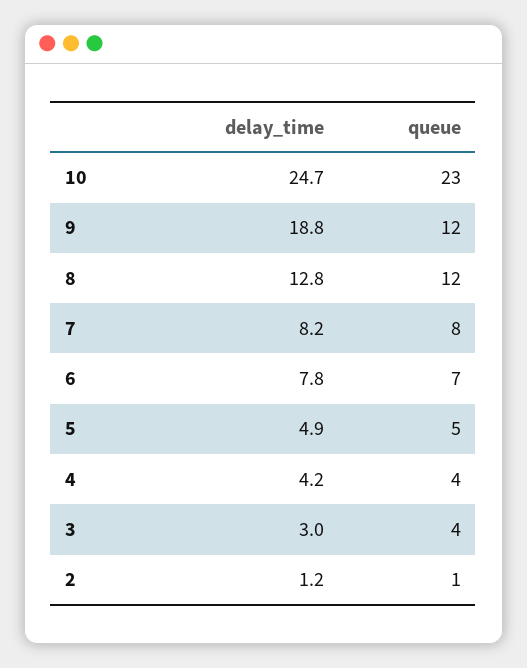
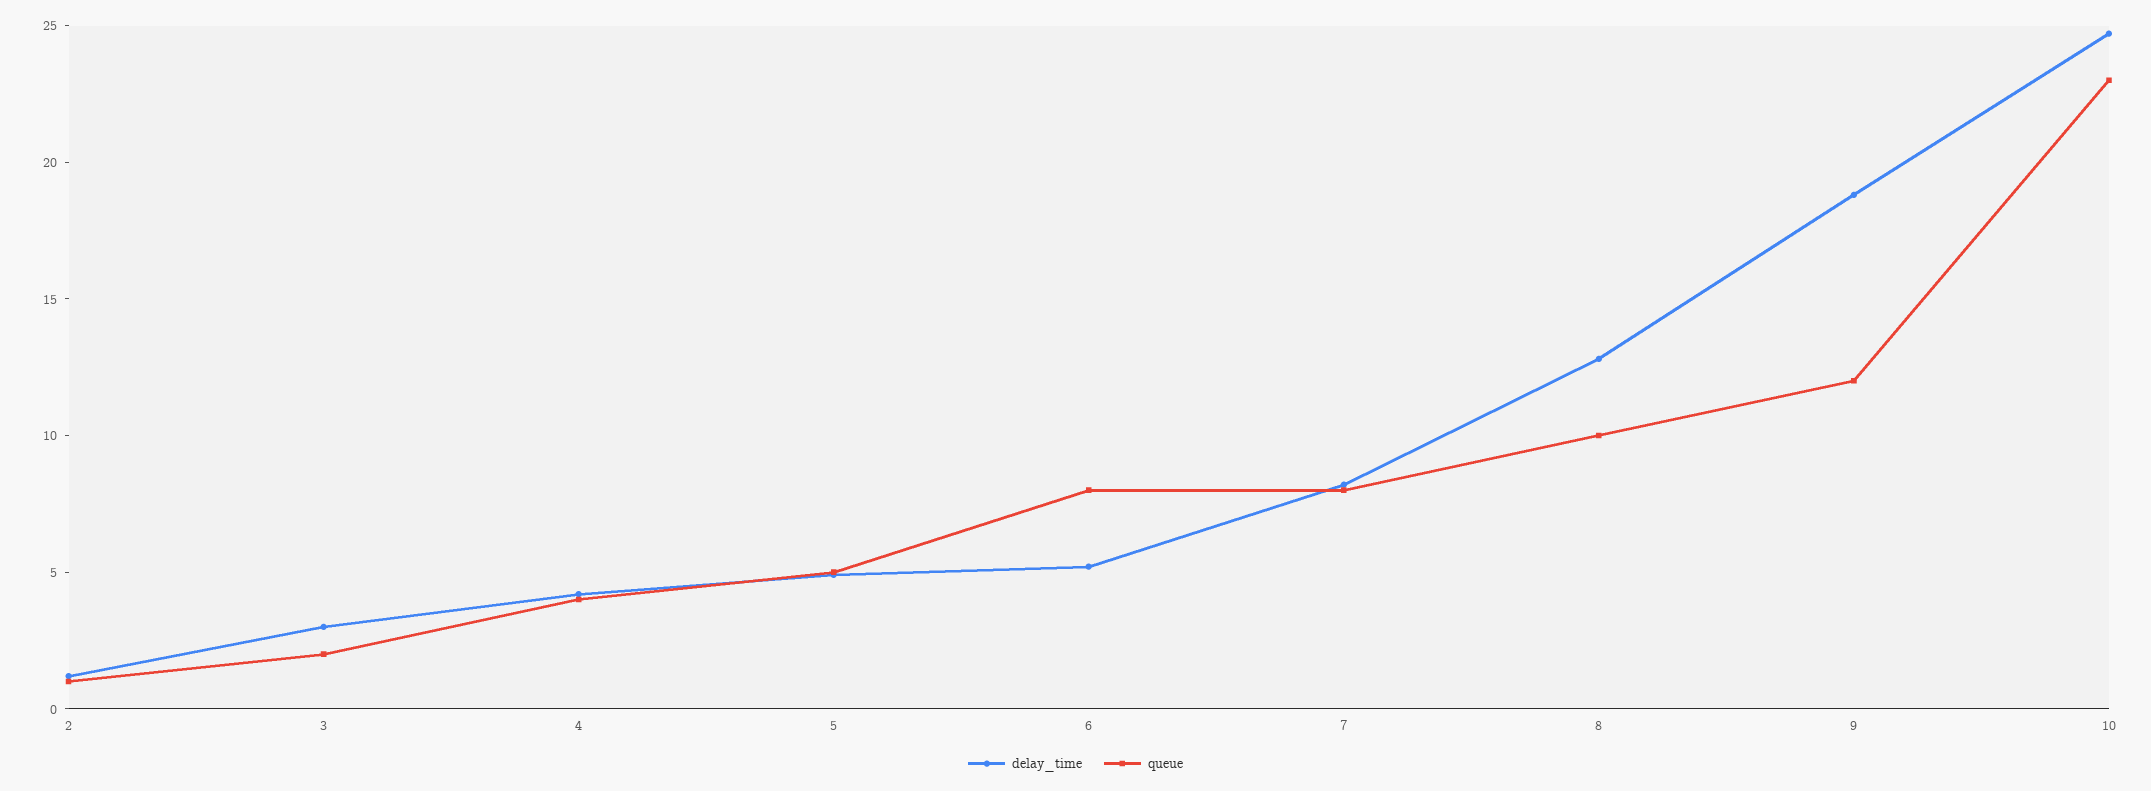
  {
    "delay_time": {
      "10": 24.7,
      "9": 18.8,
      "8": 12.8,
      "7": 8.2,
-     "6": 7.8,
+     "6": 5,
      "5": 4.9,
      "4": 4.2,
      "3": 3,
      "2": 1.2
    },
    "queue": {
      "10": 23,
      "9": 12,
-     "8": 12,
+     "8": 10,
      "7": 8,
-     "6": 7,
+     "6": 8,
      "5": 5,
      "4": 4,
-     "3": 4,
+     "3": 2,
      "2": 1
    }
  }

